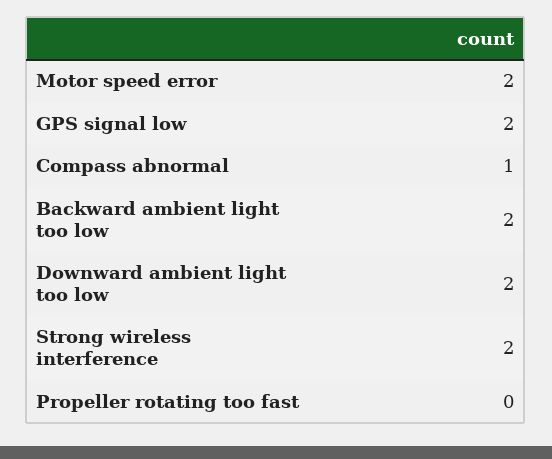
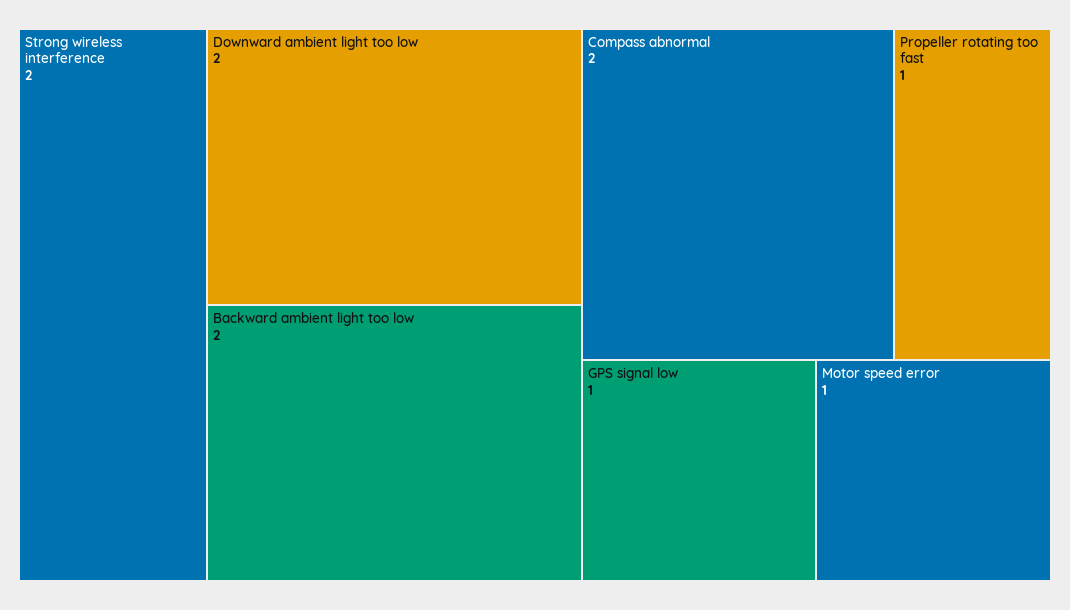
  {
-   "Motor speed error": 2,
+   "Motor speed error": 1,
-   "GPS signal low": 2,
+   "GPS signal low": 1,
-   "Compass abnormal": 1,
+   "Compass abnormal": 2,
    "Backward ambient light too low": 2,
    "Downward ambient light too low": 2,
    "Strong wireless interference": 2,
-   "Propeller rotating too fast": 0
+   "Propeller rotating too fast": 1
  }

